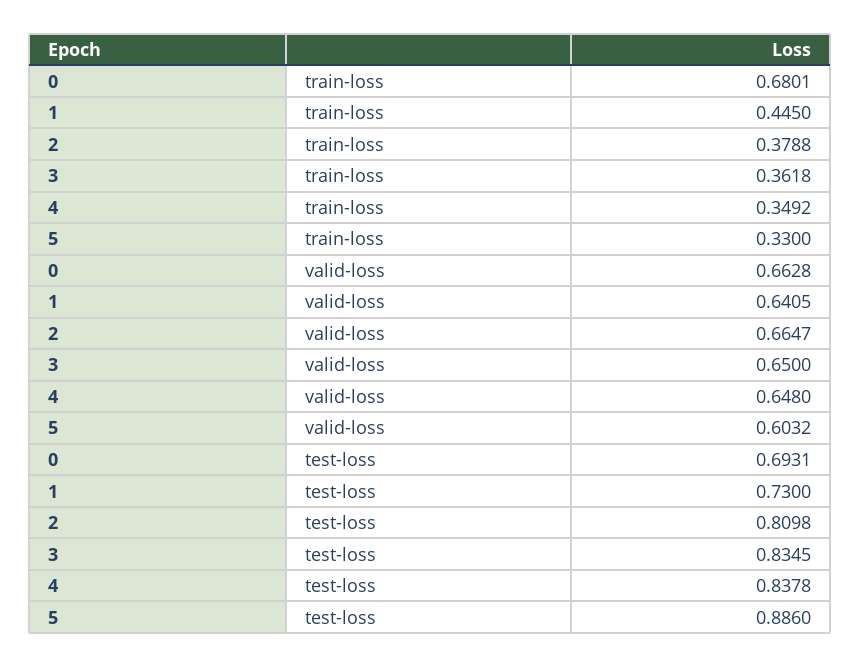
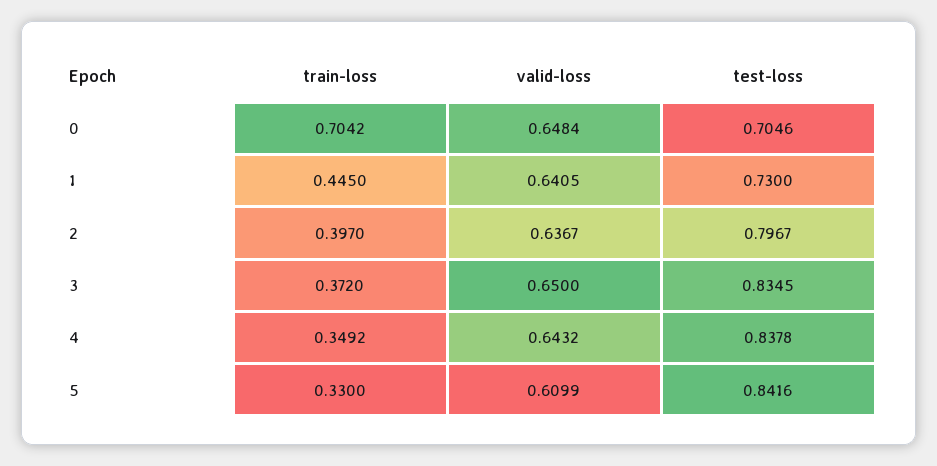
  {
    "0": {
-     "train-loss": 0.6801,
+     "train-loss": 0.7042,
-     "valid-loss": 0.6628,
+     "valid-loss": 0.6484,
-     "test-loss": 0.6931
+     "test-loss": 0.7046
    },
    "1": {
      "train-loss": 0.445,
      "valid-loss": 0.6405,
      "test-loss": 0.73
    },
    "2": {
-     "train-loss": 0.3788,
+     "train-loss": 0.397,
-     "valid-loss": 0.6647,
+     "valid-loss": 0.6367,
-     "test-loss": 0.8098
+     "test-loss": 0.7967
    },
    "3": {
-     "train-loss": 0.3618,
+     "train-loss": 0.372,
      "valid-loss": 0.65,
      "test-loss": 0.8345
    },
    "4": {
      "train-loss": 0.3492,
-     "valid-loss": 0.648,
+     "valid-loss": 0.6432,
      "test-loss": 0.8378
    },
    "5": {
      "train-loss": 0.33,
-     "valid-loss": 0.6032,
+     "valid-loss": 0.6099,
-     "test-loss": 0.886
+     "test-loss": 0.8416
    }
  }

